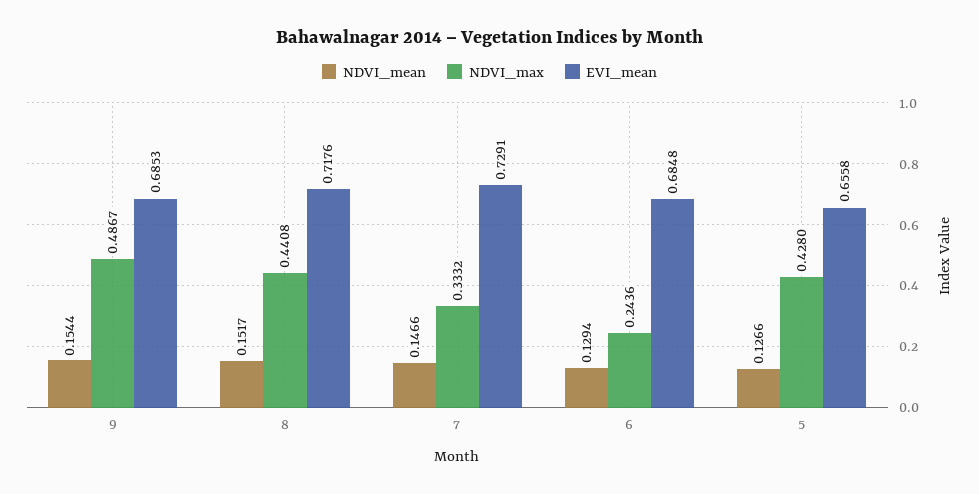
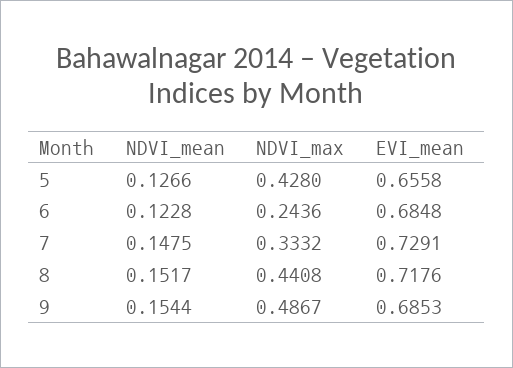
  {
    "NDVI_mean": {
      "9": 0.1544,
      "8": 0.1517,
-     "7": 0.1466,
+     "7": 0.1475,
-     "6": 0.1294,
+     "6": 0.1228,
      "5": 0.1266
    },
    "NDVI_max": {
      "9": 0.4867,
      "8": 0.4408,
      "7": 0.3332,
      "6": 0.2436,
      "5": 0.428
    },
    "EVI_mean": {
      "9": 0.6853,
      "8": 0.7176,
      "7": 0.7291,
      "6": 0.6848,
      "5": 0.6558
    }
  }

